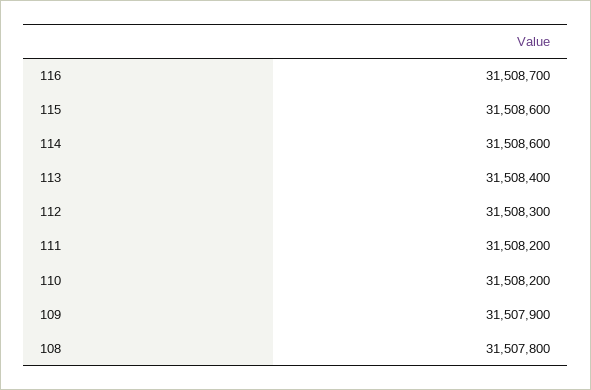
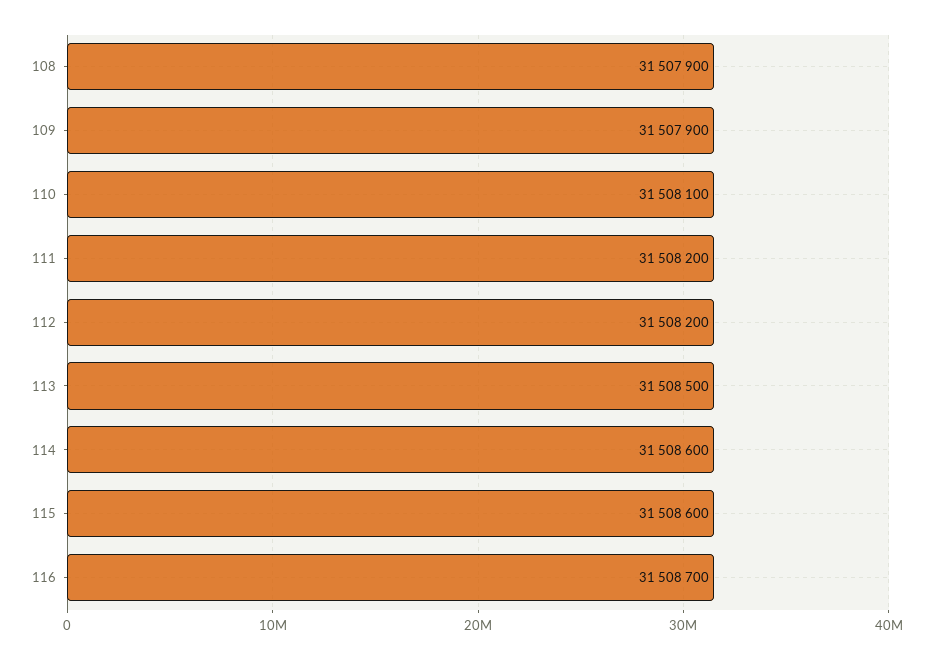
  {
    "116": 31508700,
    "115": 31508600,
    "114": 31508600,
-   "113": 31508400,
+   "113": 31508500,
-   "112": 31508300,
+   "112": 31508200,
    "111": 31508200,
-   "110": 31508200,
+   "110": 31508100,
    "109": 31507900,
-   "108": 31507800
+   "108": 31507900
  }

